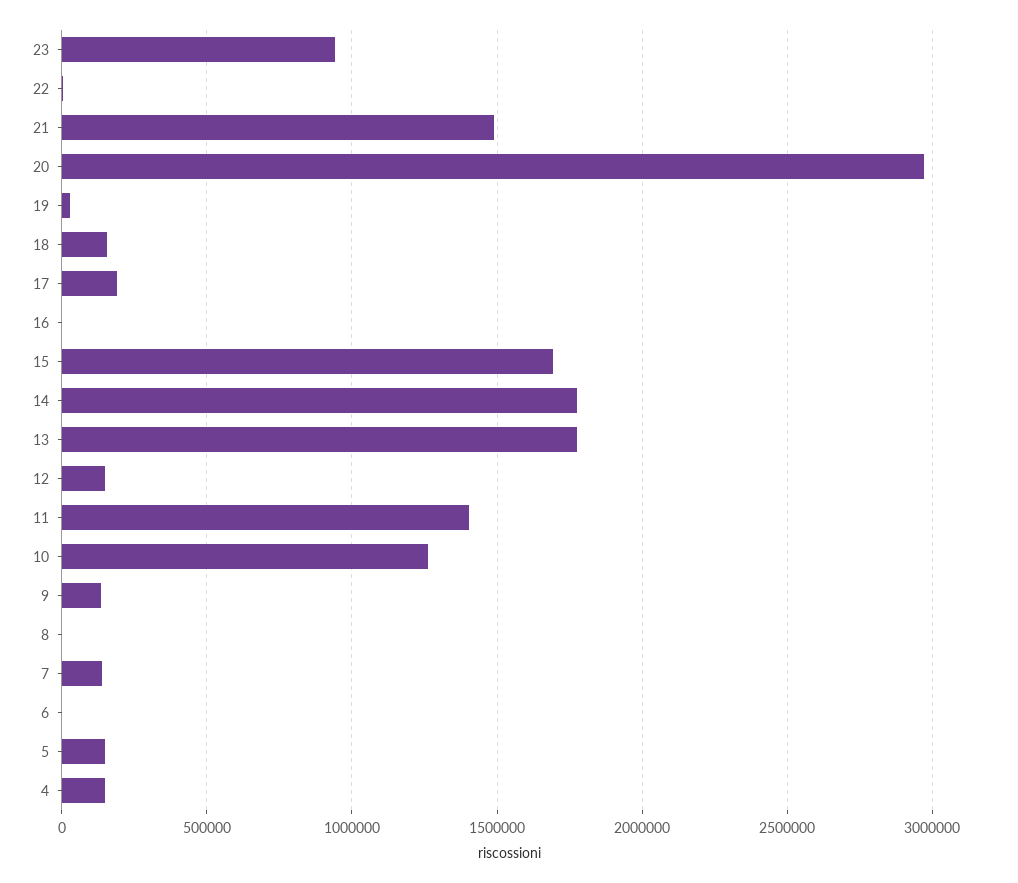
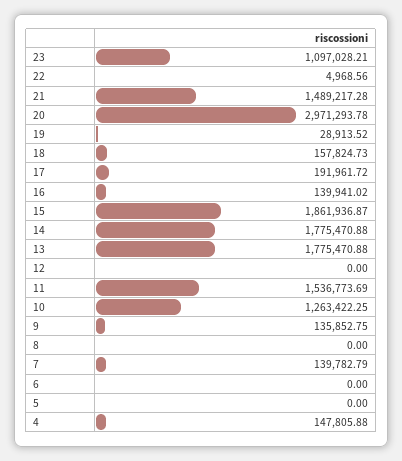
  {
-   "23": 950000,
+   "23": 1097028.21,
    "22": 4968.56,
    "21": 1489217.28,
    "20": 2971293.78,
    "19": 28913.52,
    "18": 157824.73,
    "17": 191961.72,
-   "16": 0,
+   "16": 139941.02,
-   "15": 1700000,
+   "15": 1861936.87,
    "14": 1775470.88,
    "13": 1775470.88,
-   "12": 150000,
+   "12": 0,
-   "11": 1400000,
+   "11": 1536773.69,
    "10": 1263422.25,
    "9": 135852.75,
    "8": 0,
    "7": 139782.79,
    "6": 0,
-   "5": 150000,
+   "5": 0,
    "4": 147805.88
  }

